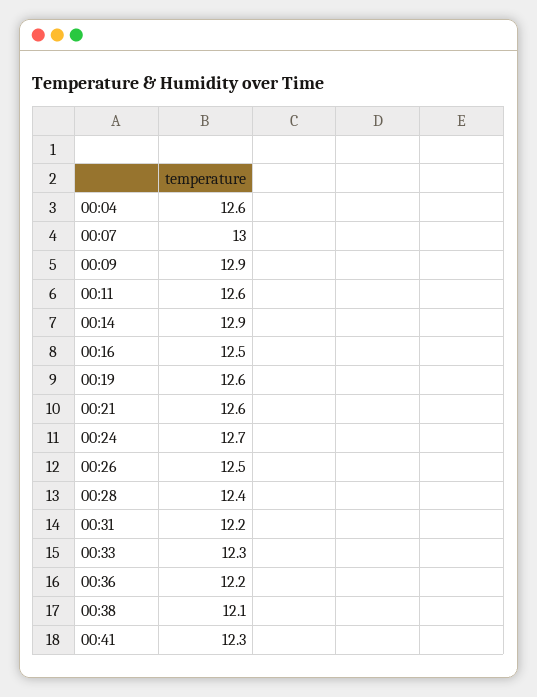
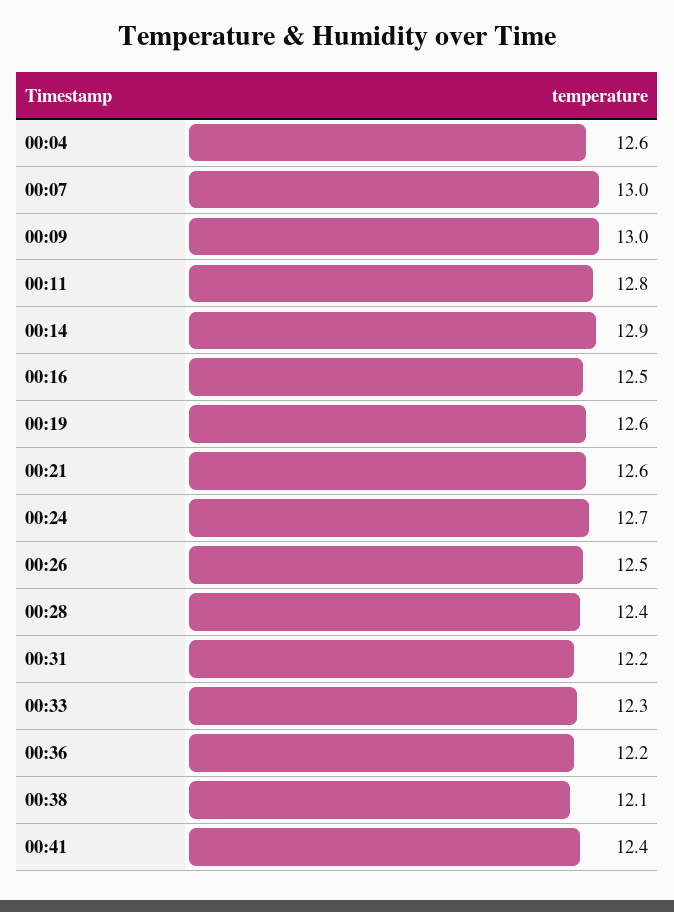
  {
    "00:04": 12.6,
    "00:07": 13,
-   "00:09": 12.9,
+   "00:09": 13,
-   "00:11": 12.6,
+   "00:11": 12.8,
    "00:14": 12.9,
    "00:16": 12.5,
    "00:19": 12.6,
    "00:21": 12.6,
    "00:24": 12.7,
    "00:26": 12.5,
    "00:28": 12.4,
    "00:31": 12.2,
    "00:33": 12.3,
    "00:36": 12.2,
    "00:38": 12.1,
-   "00:41": 12.3
+   "00:41": 12.4
  }

